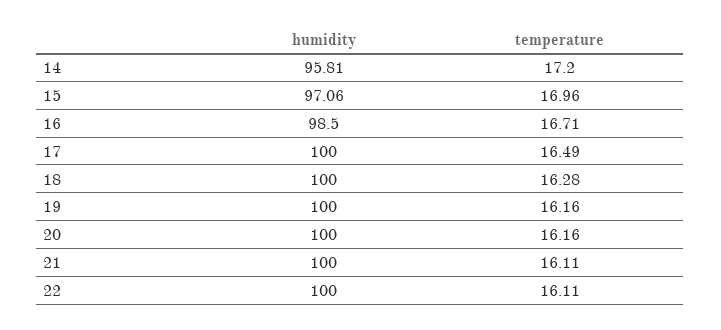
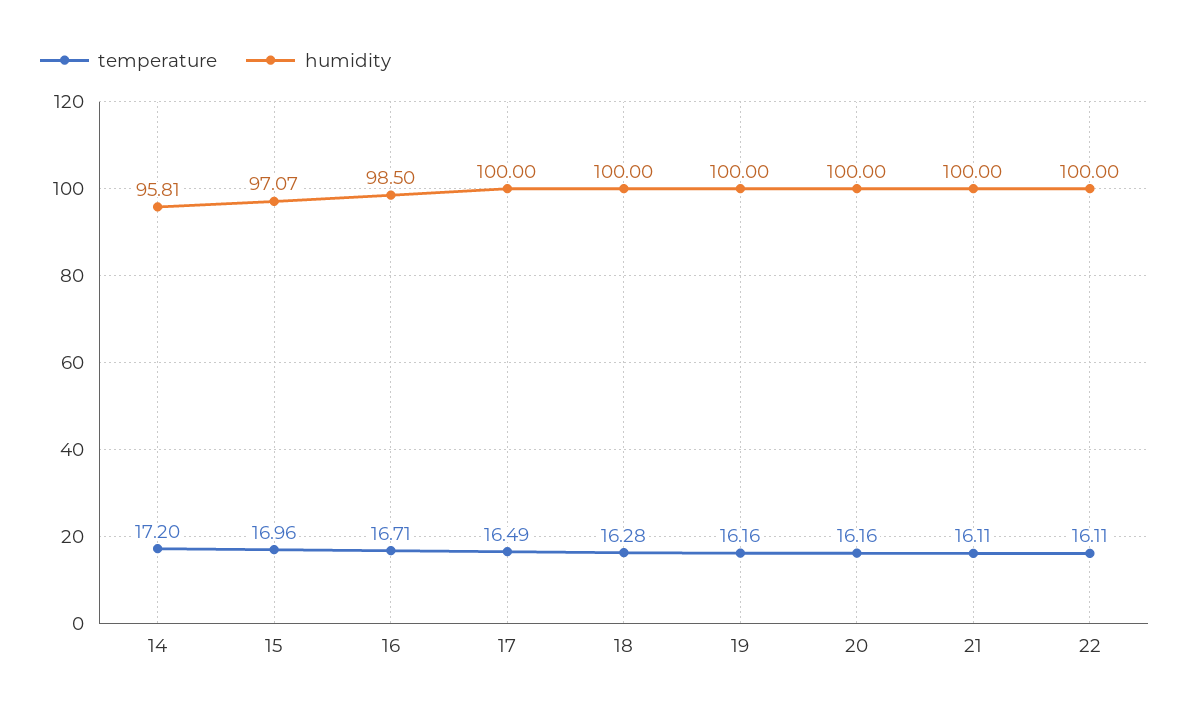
  {
    "humidity": {
      "14": 95.81,
-     "15": 97.06,
+     "15": 97.07,
      "16": 98.5,
      "17": 100,
      "18": 100,
      "19": 100,
      "20": 100,
      "21": 100,
      "22": 100
    },
    "temperature": {
      "14": 17.2,
      "15": 16.96,
      "16": 16.71,
      "17": 16.49,
      "18": 16.28,
      "19": 16.16,
      "20": 16.16,
      "21": 16.11,
      "22": 16.11
    }
  }

